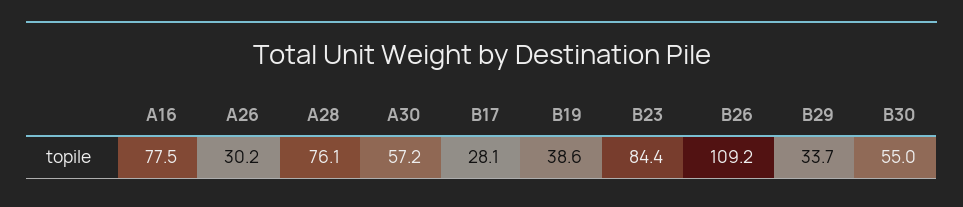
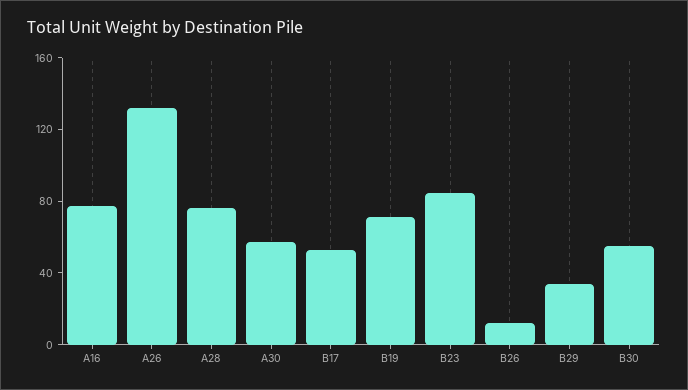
  {
    "A16": 77.5,
-   "A26": 30.2,
+   "A26": 130,
    "A28": 76.1,
    "A30": 57.2,
-   "B17": 28.1,
+   "B17": 50,
-   "B19": 38.6,
+   "B19": 70,
    "B23": 84.4,
-   "B26": 109.2,
+   "B26": 10,
    "B29": 33.7,
    "B30": 55
  }

